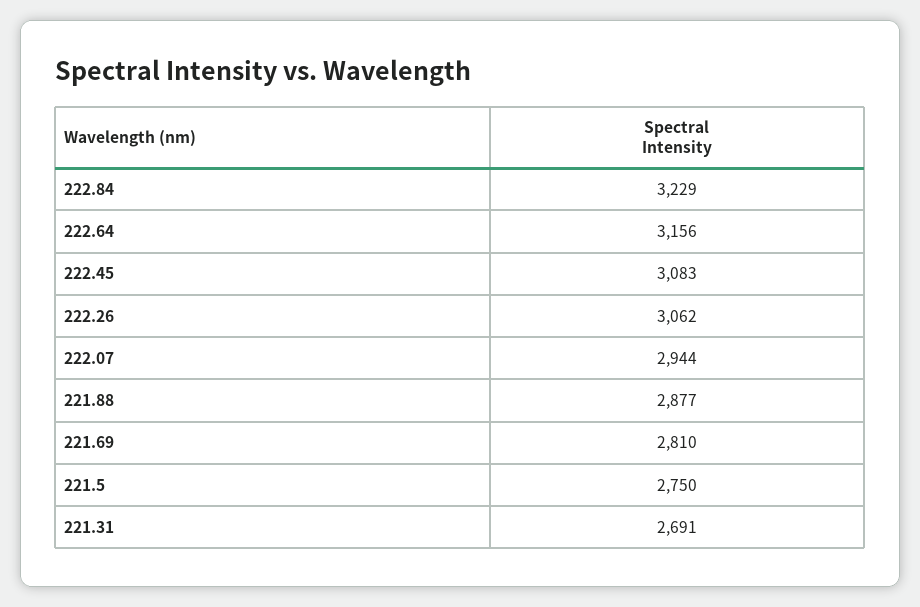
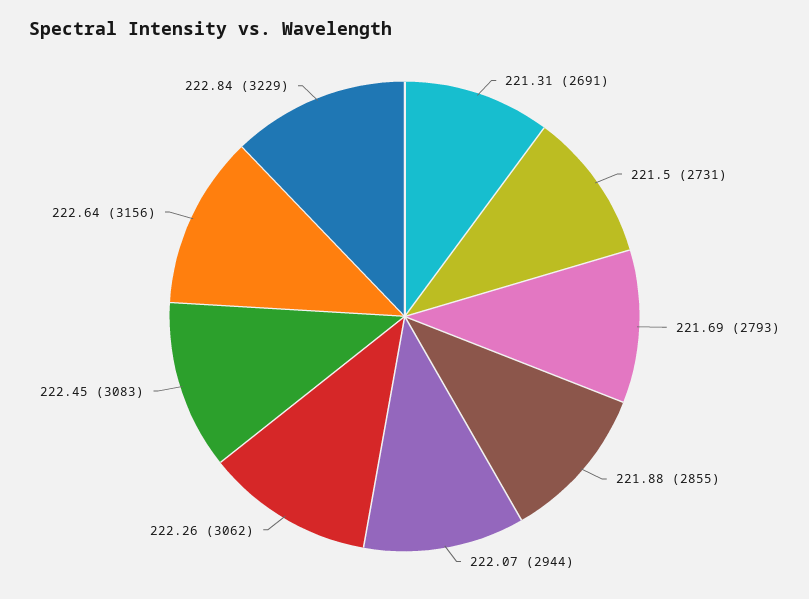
  {
    "222.84": 3229,
    "222.64": 3156,
    "222.45": 3083,
    "222.26": 3062,
    "222.07": 2944,
-   "221.88": 2877,
+   "221.88": 2855,
-   "221.69": 2810,
+   "221.69": 2793,
-   "221.5": 2750,
+   "221.5": 2731,
    "221.31": 2691
  }

